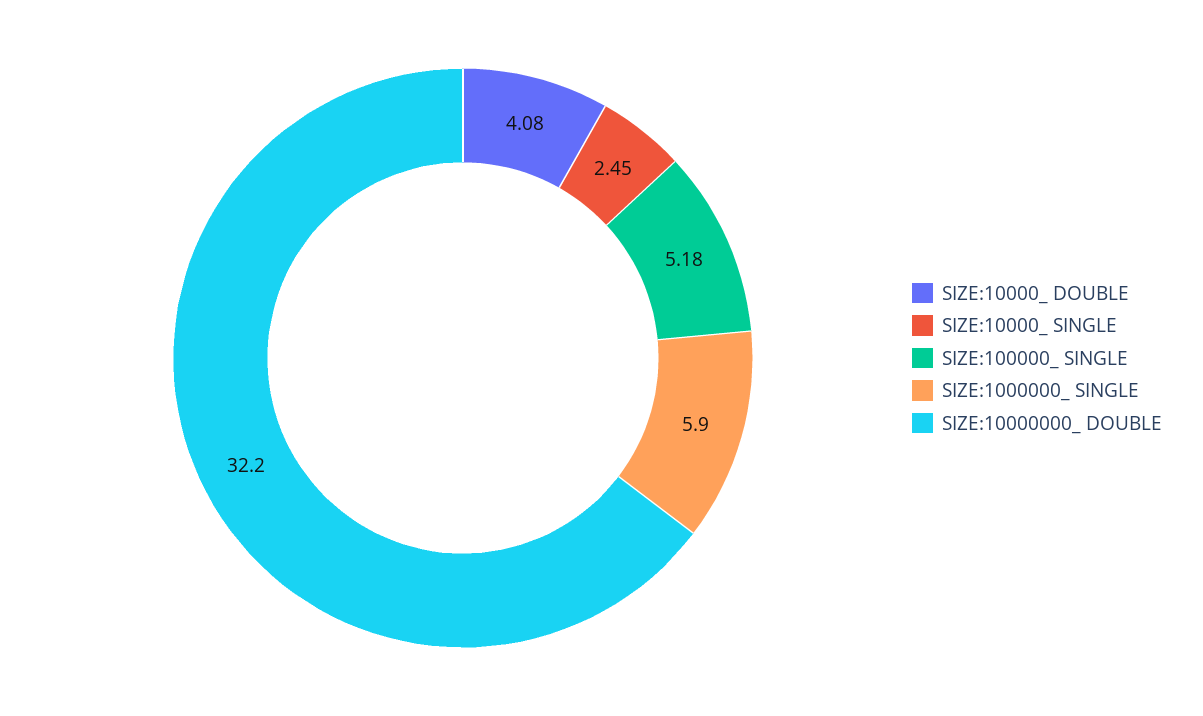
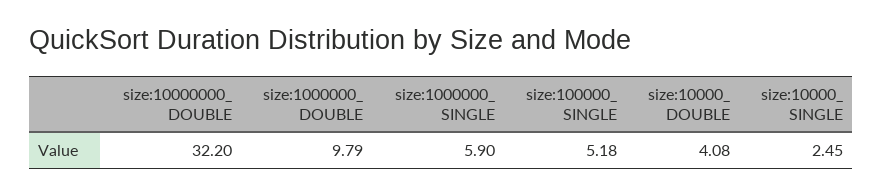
  {
    "SIZE:10000_ DOUBLE": 4.08,
    "SIZE:10000_ SINGLE": 2.45,
    "SIZE:100000_ SINGLE": 5.18,
    "SIZE:1000000_ SINGLE": 5.9,
-   "SIZE:10000000_ DOUBLE": 32.2
+   "SIZE:10000000_ DOUBLE": 32.2,
+   "size:1000000_ DOUBLE": 9.79
  }

